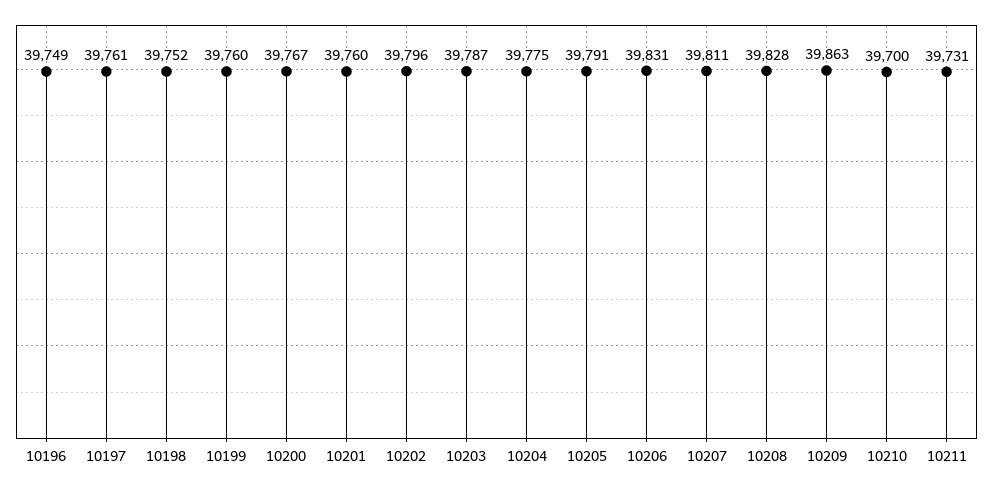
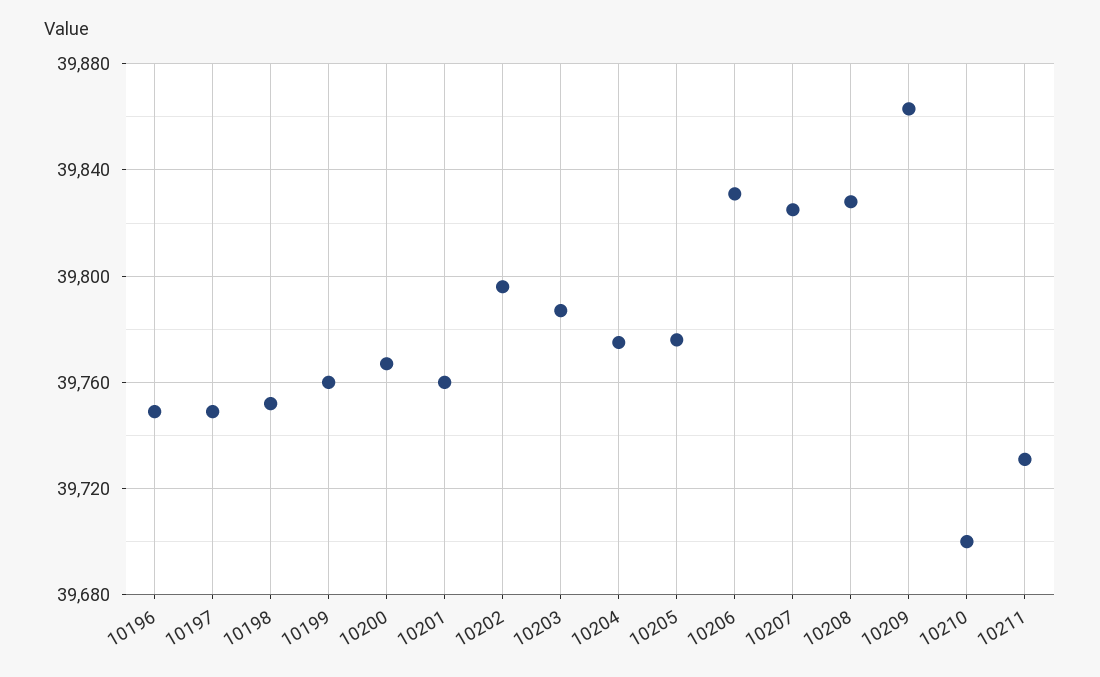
  {
    "10196": 39749,
-   "10197": 39761,
+   "10197": 39750,
    "10198": 39752,
    "10199": 39760,
    "10200": 39767,
    "10201": 39760,
    "10202": 39796,
    "10203": 39787,
    "10204": 39775,
-   "10205": 39791,
+   "10205": 39775,
    "10206": 39831,
-   "10207": 39811,
+   "10207": 39825,
    "10208": 39828,
    "10209": 39863,
    "10210": 39700,
    "10211": 39731
  }

